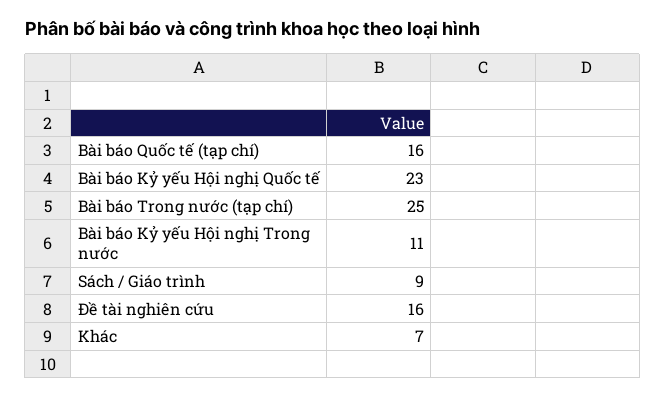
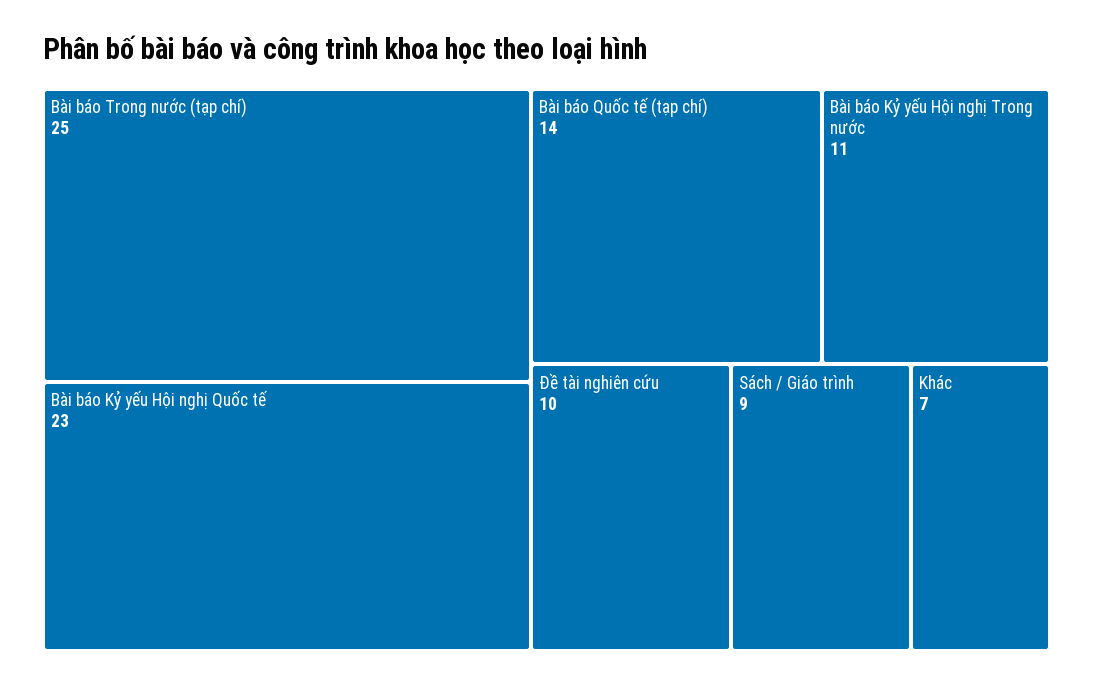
  {
-   "Bài báo Quốc tế (tạp chí)": 16,
+   "Bài báo Quốc tế (tạp chí)": 14,
    "Bài báo Kỷ yếu Hội nghị Quốc tế": 23,
    "Bài báo Trong nước (tạp chí)": 25,
    "Bài báo Kỷ yếu Hội nghị Trong nước": 11,
    "Sách / Giáo trình": 9,
-   "Đề tài nghiên cứu": 16,
+   "Đề tài nghiên cứu": 10,
    "Khác": 7
  }

